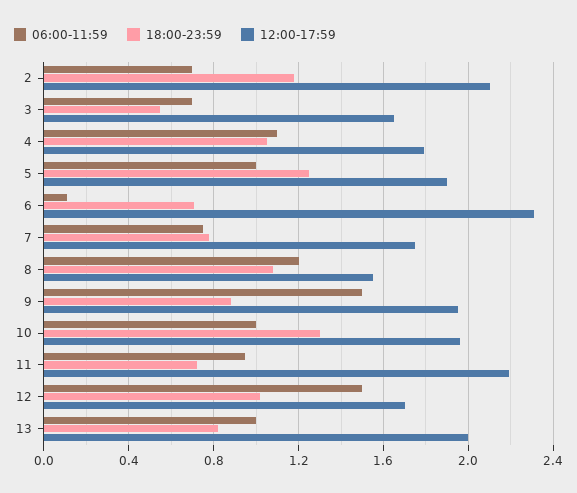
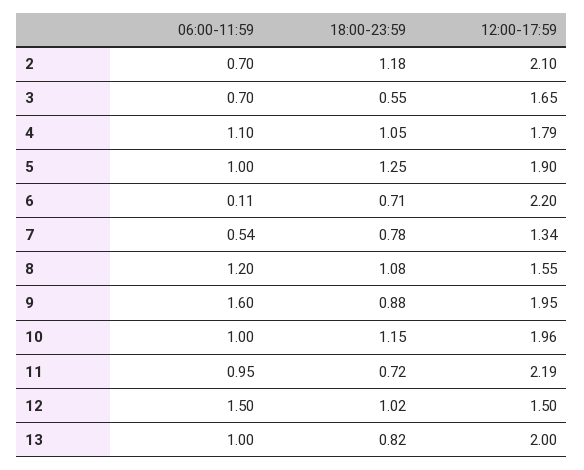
  {
    "06:00-11:59": {
      "2": 0.7,
      "3": 0.7,
      "4": 1.1,
      "5": 1,
      "6": 0.11,
-     "7": 0.75,
+     "7": 0.54,
      "8": 1.2,
-     "9": 1.5,
+     "9": 1.6,
      "10": 1,
      "11": 0.95,
      "12": 1.5,
      "13": 1
    },
    "18:00-23:59": {
      "2": 1.18,
      "3": 0.55,
      "4": 1.05,
      "5": 1.25,
      "6": 0.71,
      "7": 0.78,
      "8": 1.08,
      "9": 0.88,
-     "10": 1.3,
+     "10": 1.15,
      "11": 0.72,
      "12": 1.02,
      "13": 0.82
    },
    "12:00-17:59": {
      "2": 2.1,
      "3": 1.65,
      "4": 1.79,
      "5": 1.9,
-     "6": 2.3,
+     "6": 2.2,
-     "7": 1.75,
+     "7": 1.34,
      "8": 1.55,
      "9": 1.95,
      "10": 1.96,
      "11": 2.19,
-     "12": 1.7,
+     "12": 1.5,
      "13": 2
    }
  }

